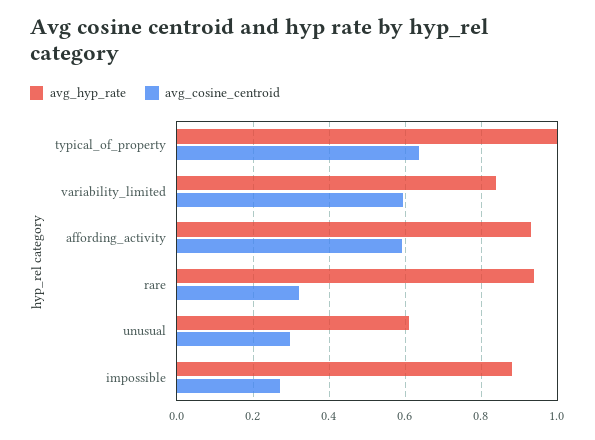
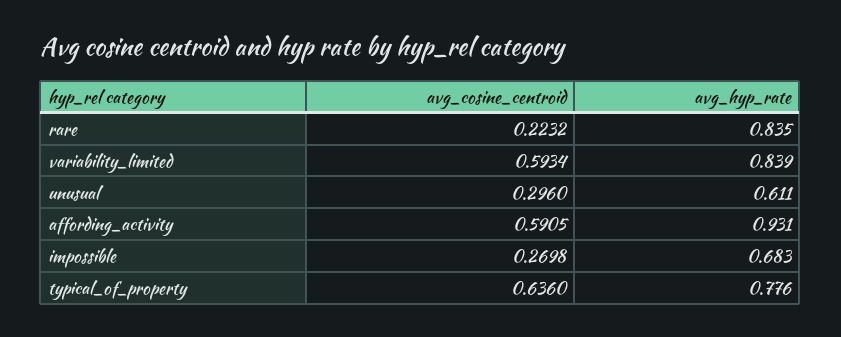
  {
    "avg_hyp_rate": {
-     "typical_of_property": 1,
+     "typical_of_property": 0.776,
      "variability_limited": 0.839,
      "affording_activity": 0.931,
-     "rare": 0.94,
+     "rare": 0.835,
      "unusual": 0.611,
-     "impossible": 0.88
+     "impossible": 0.683
    },
    "avg_cosine_centroid": {
      "typical_of_property": 0.636,
      "variability_limited": 0.5934,
      "affording_activity": 0.5905,
-     "rare": 0.32,
+     "rare": 0.2232,
      "unusual": 0.296,
      "impossible": 0.2698
    }
  }

